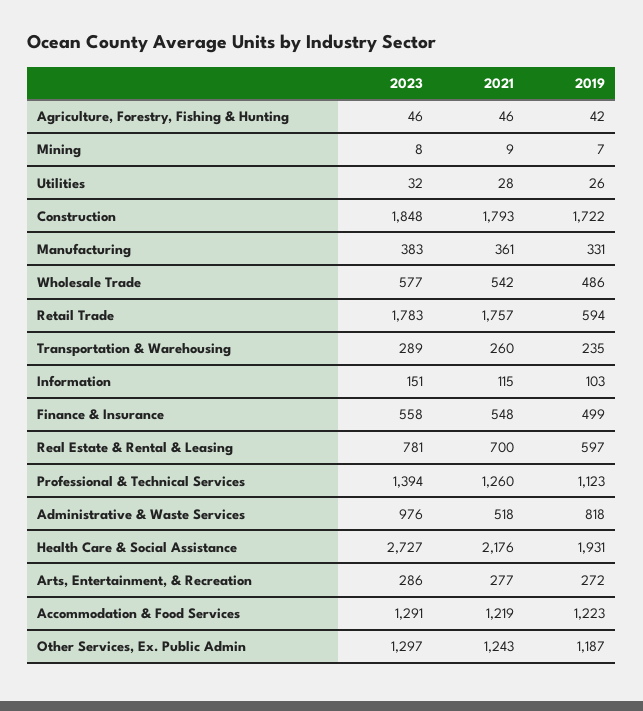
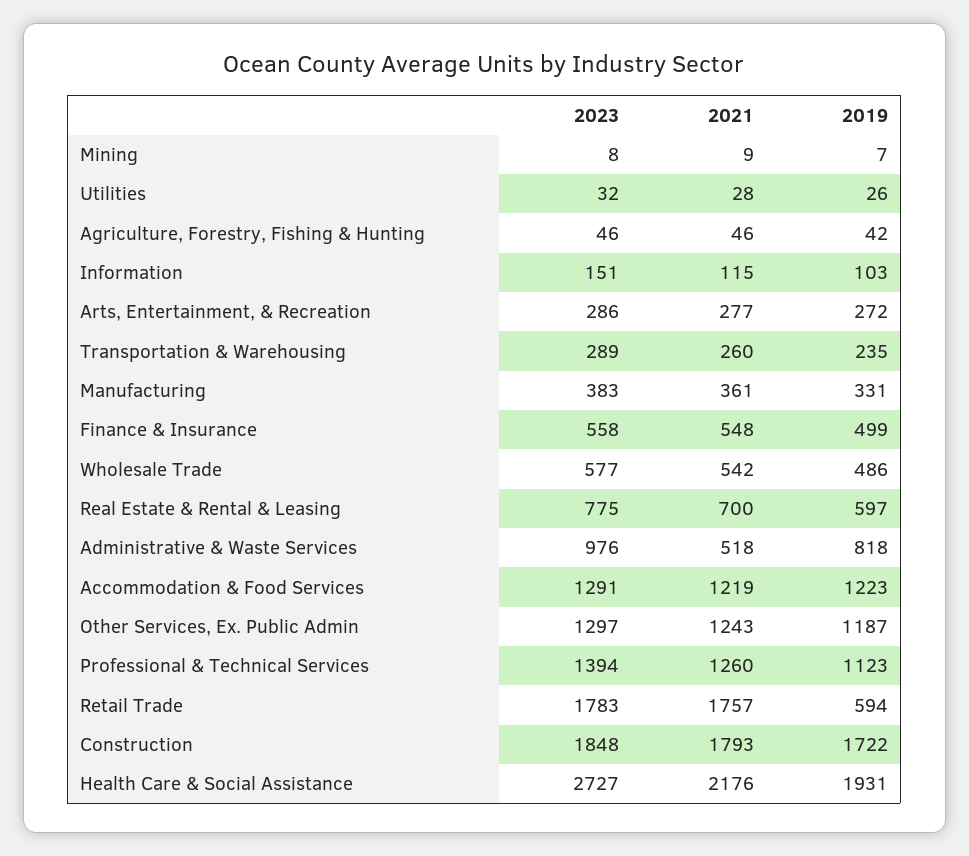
  {
    "2023": {
      "Agriculture, Forestry, Fishing & Hunting": 46,
      "Mining": 8,
      "Utilities": 32,
      "Construction": 1848,
      "Manufacturing": 383,
      "Wholesale Trade": 577,
      "Retail Trade": 1783,
      "Transportation & Warehousing": 289,
      "Information": 151,
      "Finance & Insurance": 558,
-     "Real Estate & Rental & Leasing": 781,
+     "Real Estate & Rental & Leasing": 775,
      "Professional & Technical Services": 1394,
      "Administrative & Waste Services": 976,
      "Health Care & Social Assistance": 2727,
      "Arts, Entertainment, & Recreation": 286,
      "Accommodation & Food Services": 1291,
      "Other Services, Ex. Public Admin": 1297
    },
    "2021": {
      "Agriculture, Forestry, Fishing & Hunting": 46,
      "Mining": 9,
      "Utilities": 28,
      "Construction": 1793,
      "Manufacturing": 361,
      "Wholesale Trade": 542,
      "Retail Trade": 1757,
      "Transportation & Warehousing": 260,
      "Information": 115,
      "Finance & Insurance": 548,
      "Real Estate & Rental & Leasing": 700,
      "Professional & Technical Services": 1260,
      "Administrative & Waste Services": 518,
      "Health Care & Social Assistance": 2176,
      "Arts, Entertainment, & Recreation": 277,
      "Accommodation & Food Services": 1219,
      "Other Services, Ex. Public Admin": 1243
    },
    "2019": {
      "Agriculture, Forestry, Fishing & Hunting": 42,
      "Mining": 7,
      "Utilities": 26,
      "Construction": 1722,
      "Manufacturing": 331,
      "Wholesale Trade": 486,
      "Retail Trade": 594,
      "Transportation & Warehousing": 235,
      "Information": 103,
      "Finance & Insurance": 499,
      "Real Estate & Rental & Leasing": 597,
      "Professional & Technical Services": 1123,
      "Administrative & Waste Services": 818,
      "Health Care & Social Assistance": 1931,
      "Arts, Entertainment, & Recreation": 272,
      "Accommodation & Food Services": 1223,
      "Other Services, Ex. Public Admin": 1187
    }
  }

